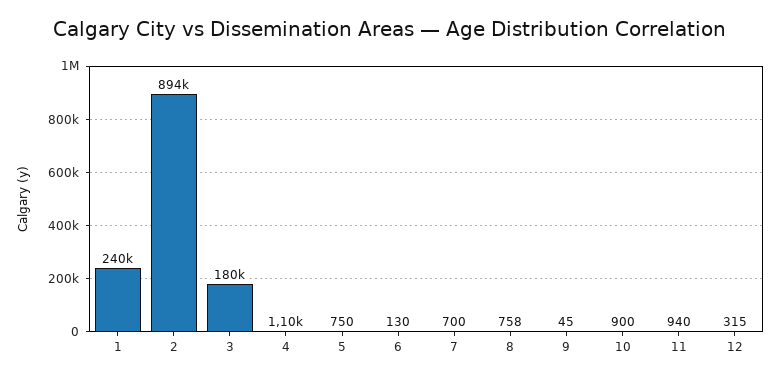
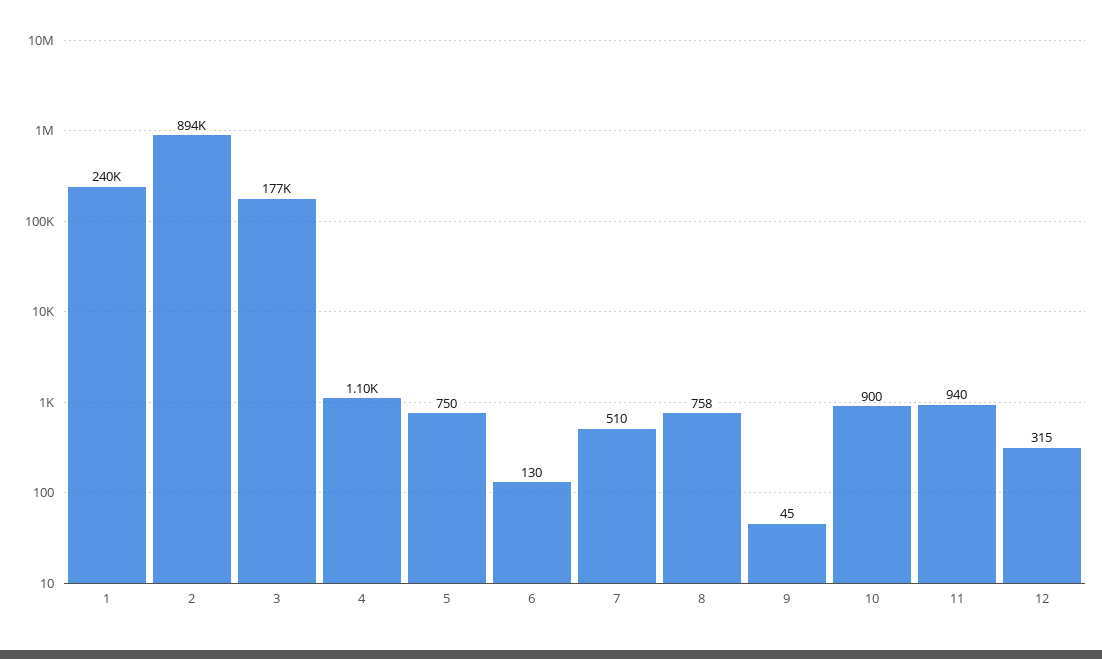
  {
    "1": 240000,
    "2": 894000,
-   "3": 180000,
+   "3": 177000,
    "4": 1100,
    "5": 750,
    "6": 130,
-   "7": 700,
+   "7": 510,
    "8": 758,
    "9": 45,
    "10": 900,
    "11": 940,
    "12": 315
  }

